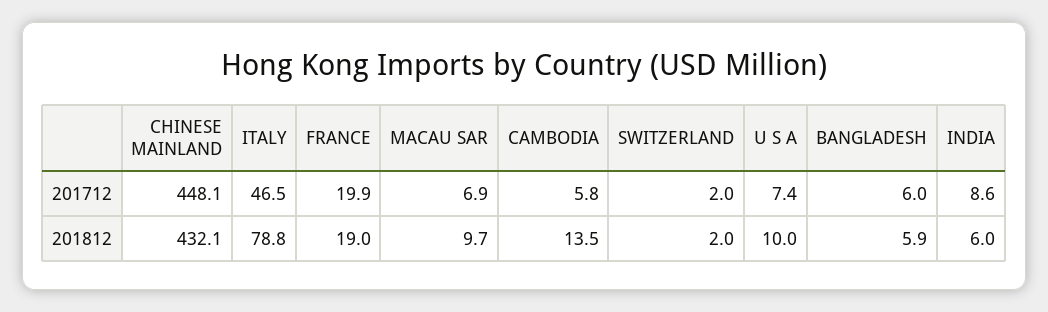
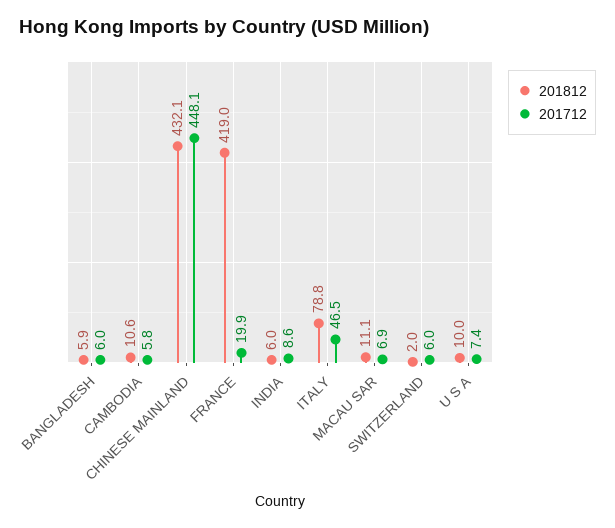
  {
    "201712": {
      "CHINESE MAINLAND": 448.1,
      "ITALY": 46.5,
      "FRANCE": 19.9,
      "MACAU SAR": 6.9,
      "CAMBODIA": 5.8,
-     "SWITZERLAND": 2,
+     "SWITZERLAND": 6,
      "U S A": 7.4,
      "BANGLADESH": 6,
      "INDIA": 8.6
    },
    "201812": {
      "CHINESE MAINLAND": 432.1,
      "ITALY": 78.8,
-     "FRANCE": 19,
+     "FRANCE": 419,
-     "MACAU SAR": 9.7,
+     "MACAU SAR": 11.1,
-     "CAMBODIA": 13.5,
+     "CAMBODIA": 10.6,
      "SWITZERLAND": 2,
      "U S A": 10,
      "BANGLADESH": 5.9,
      "INDIA": 6
    }
  }

